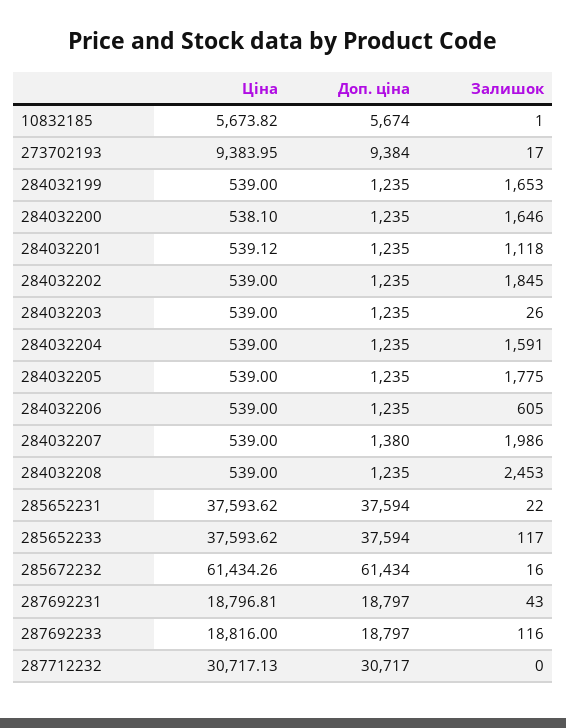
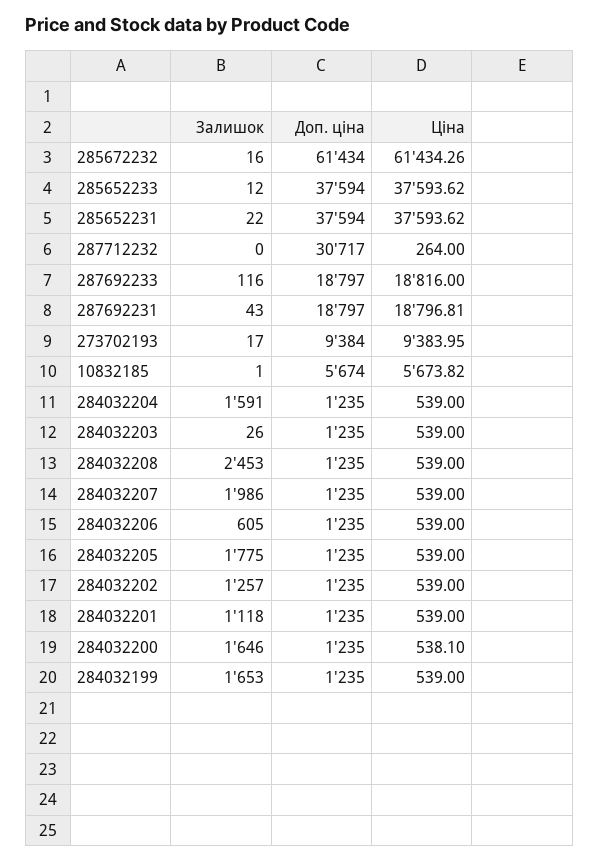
  {
    "Ціна": {
      "10832185": 5673.82,
      "273702193": 9383.95,
      "284032199": 539,
      "284032200": 538.1,
-     "284032201": 539.12,
+     "284032201": 539,
      "284032202": 539,
      "284032203": 539,
      "284032204": 539,
      "284032205": 539,
      "284032206": 539,
      "284032207": 539,
      "284032208": 539,
      "285652231": 37593.62,
      "285652233": 37593.62,
      "285672232": 61434.26,
      "287692231": 18796.81,
      "287692233": 18816,
-     "287712232": 30717.13
+     "287712232": 264
    },
    "Доп. ціна": {
      "10832185": 5674,
      "273702193": 9384,
      "284032199": 1235,
      "284032200": 1235,
      "284032201": 1235,
      "284032202": 1235,
      "284032203": 1235,
      "284032204": 1235,
      "284032205": 1235,
      "284032206": 1235,
-     "284032207": 1380,
+     "284032207": 1235,
      "284032208": 1235,
      "285652231": 37594,
      "285652233": 37594,
      "285672232": 61434,
      "287692231": 18797,
      "287692233": 18797,
      "287712232": 30717
    },
    "Залишок": {
      "10832185": 1,
      "273702193": 17,
      "284032199": 1653,
      "284032200": 1646,
      "284032201": 1118,
-     "284032202": 1845,
+     "284032202": 1257,
      "284032203": 26,
      "284032204": 1591,
      "284032205": 1775,
      "284032206": 605,
      "284032207": 1986,
      "284032208": 2453,
      "285652231": 22,
-     "285652233": 117,
+     "285652233": 12,
      "285672232": 16,
      "287692231": 43,
      "287692233": 116,
      "287712232": 0
    }
  }

